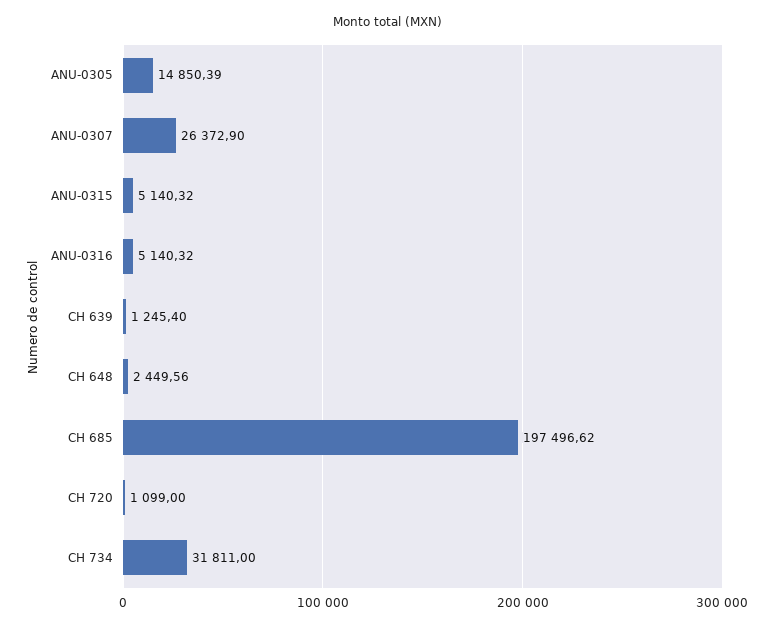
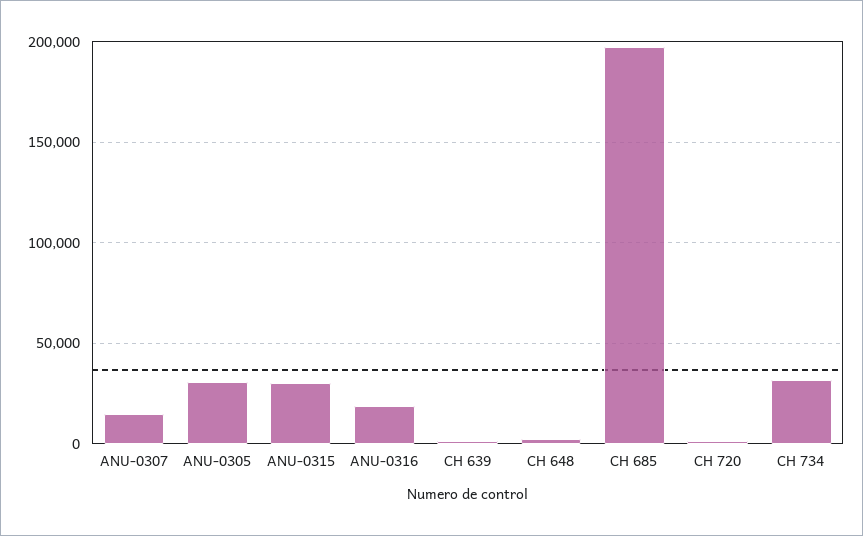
  {
-   "ANU-0305": 14850.39,
+   "ANU-0305": 30000,
-   "ANU-0307": 26372.9,
+   "ANU-0307": 15000,
-   "ANU-0315": 5140.32,
+   "ANU-0315": 30000,
-   "ANU-0316": 5140.32,
+   "ANU-0316": 20000,
    "CH 639": 1245.4,
    "CH 648": 2449.56,
    "CH 685": 197496.62,
    "CH 720": 1099,
    "CH 734": 31811
  }

